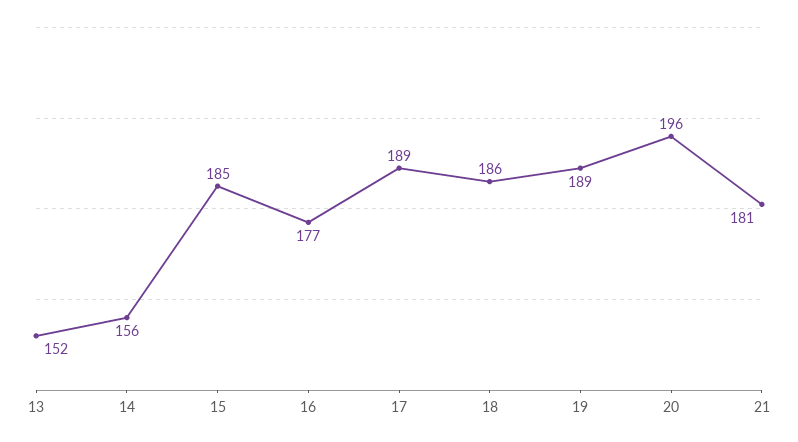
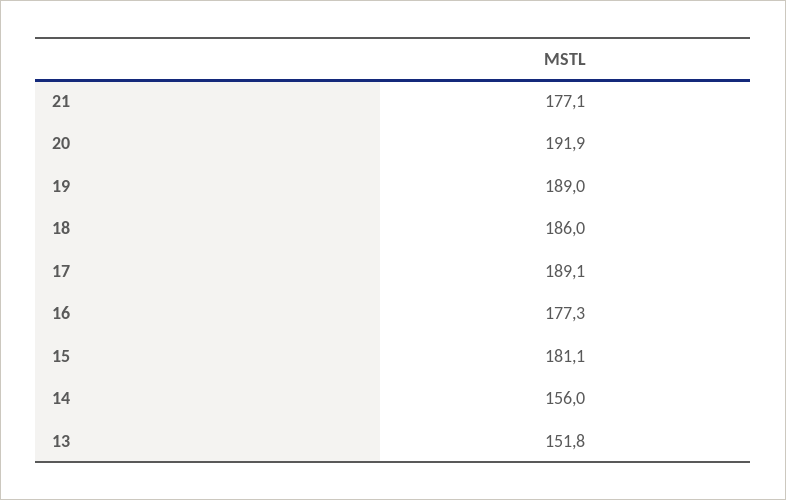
  {
    "13": 151.8,
    "14": 156,
-   "15": 185,
+   "15": 181.1,
    "16": 177.3,
    "17": 189.1,
    "18": 186,
    "19": 189,
-   "20": 196,
+   "20": 191.9,
-   "21": 181
+   "21": 177.1
  }

